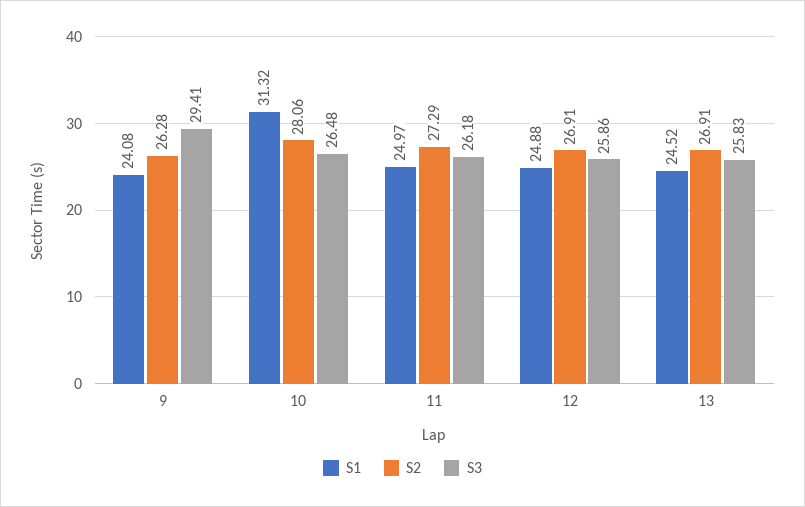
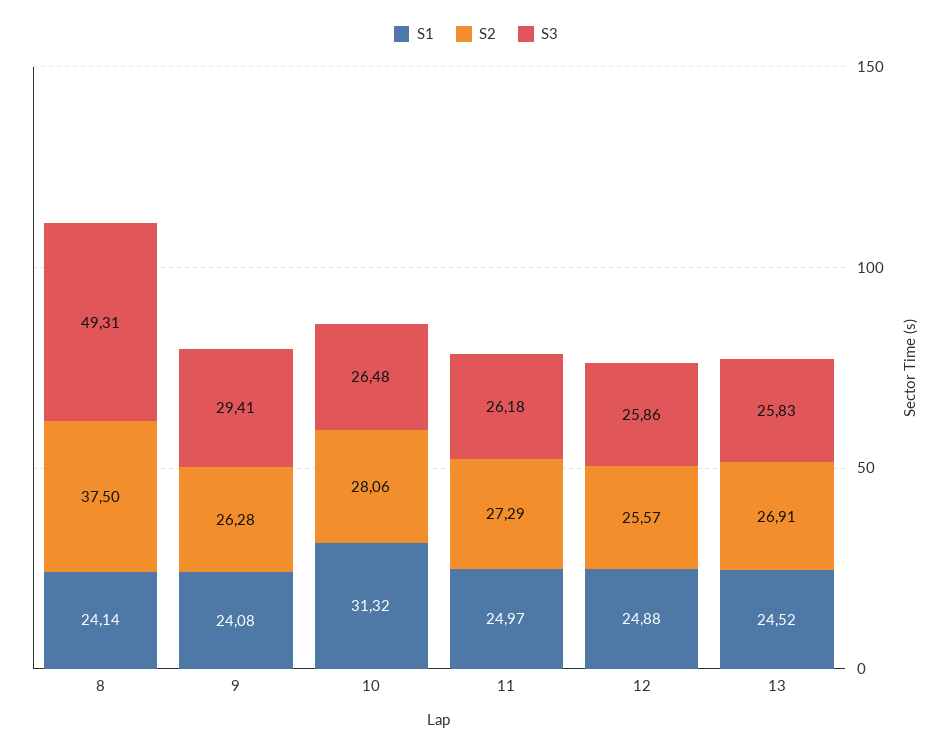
  {
    "S1": {
      "9": 24.08,
      "10": 31.32,
      "11": 24.97,
      "12": 24.88,
-     "13": 24.52
+     "13": 24.52,
+     "8": 24.14
    },
    "S2": {
      "9": 26.28,
      "10": 28.06,
      "11": 27.29,
-     "12": 26.91,
+     "12": 25.57,
-     "13": 26.91
+     "13": 26.91,
+     "8": 37.5
    },
    "S3": {
      "9": 29.41,
      "10": 26.48,
      "11": 26.18,
      "12": 25.86,
-     "13": 25.83
+     "13": 25.83,
+     "8": 49.31
    }
  }

